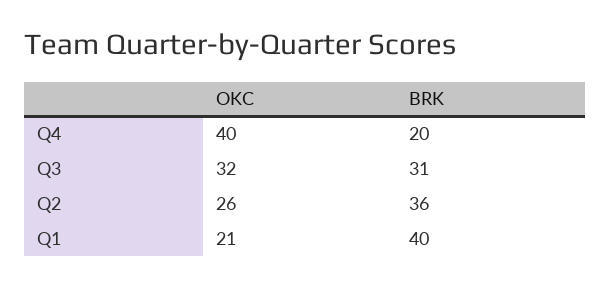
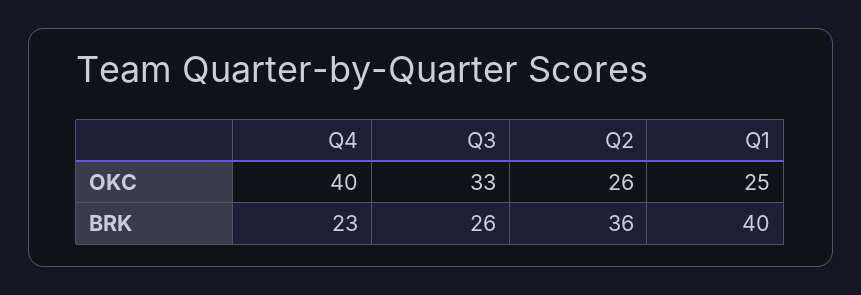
  {
    "OKC": {
      "Q4": 40,
-     "Q3": 32,
+     "Q3": 33,
      "Q2": 26,
-     "Q1": 21
+     "Q1": 25
    },
    "BRK": {
-     "Q4": 20,
+     "Q4": 23,
-     "Q3": 31,
+     "Q3": 26,
      "Q2": 36,
      "Q1": 40
    }
  }

